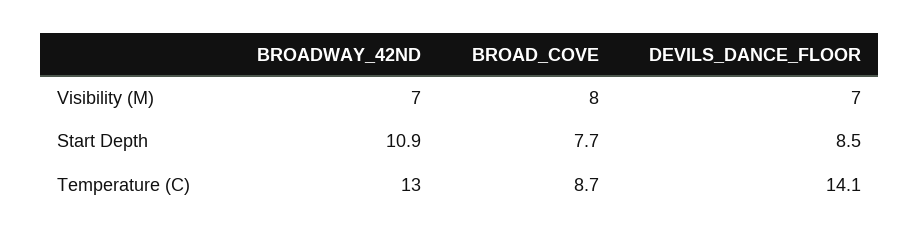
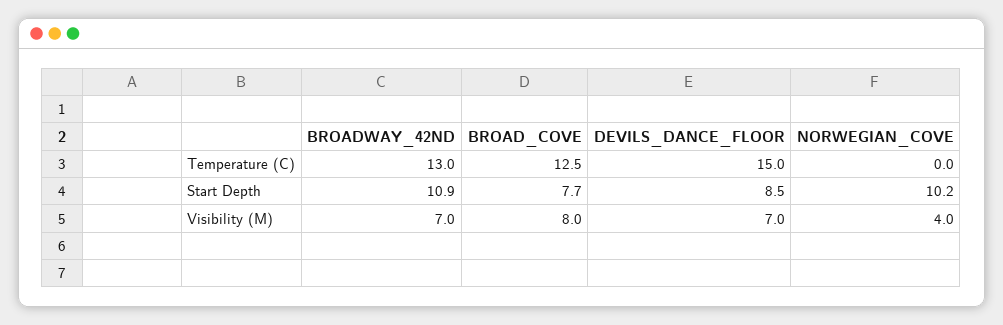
  {
    "BROADWAY_42ND": {
      "Visibility (M)": 7,
      "Start Depth": 10.9,
      "Temperature (C)": 13
    },
    "BROAD_COVE": {
      "Visibility (M)": 8,
      "Start Depth": 7.7,
-     "Temperature (C)": 8.7
+     "Temperature (C)": 12.5
    },
    "DEVILS_DANCE_FLOOR": {
      "Visibility (M)": 7,
      "Start Depth": 8.5,
-     "Temperature (C)": 14.1
+     "Temperature (C)": 15
-   }
+   },
+   "NORWEGIAN_COVE": {
+     "Temperature (C)": 0,
+     "Start Depth": 10.2,
+     "Visibility (M)": 4
+   }
  }

